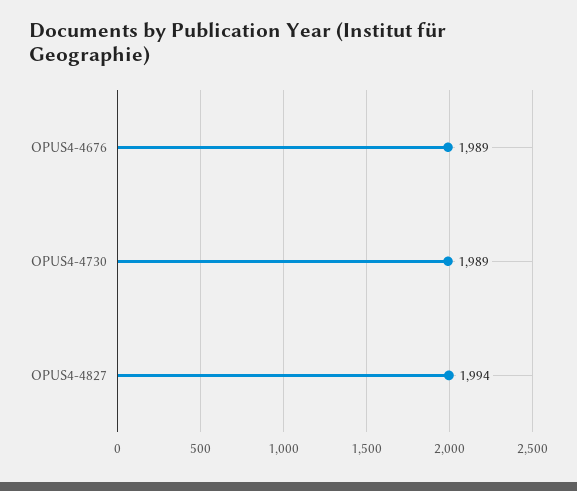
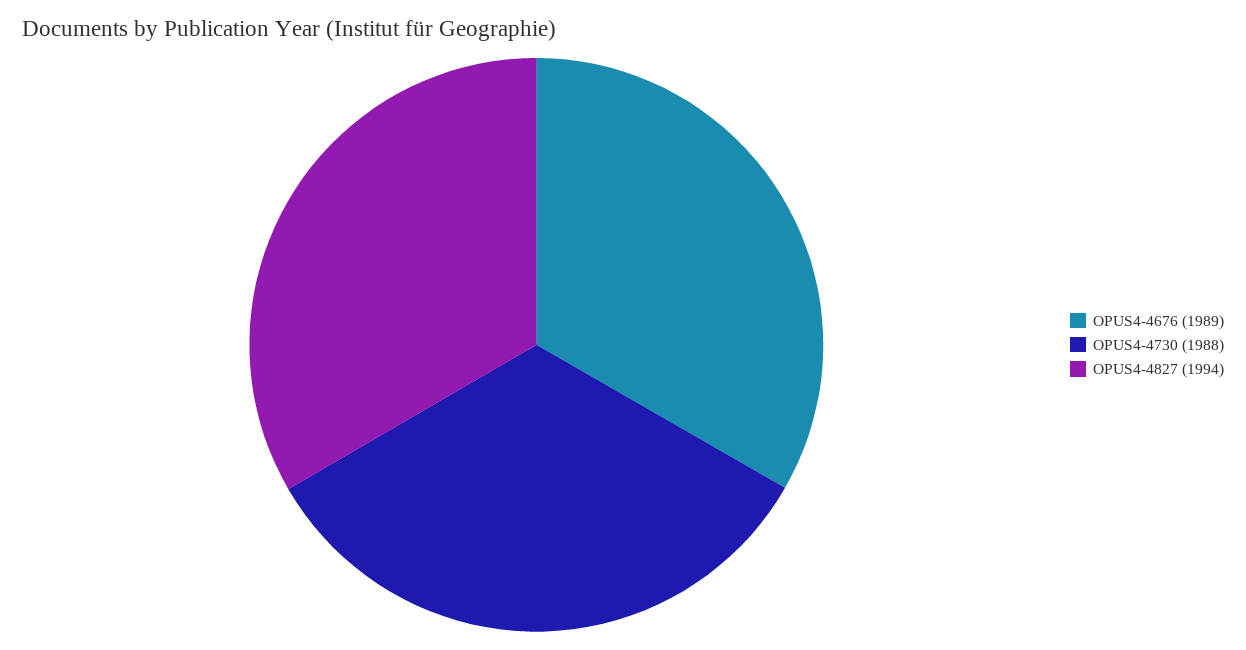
  {
    "OPUS4-4676": 1989,
-   "OPUS4-4730": 1989,
+   "OPUS4-4730": 1988,
    "OPUS4-4827": 1994
  }

